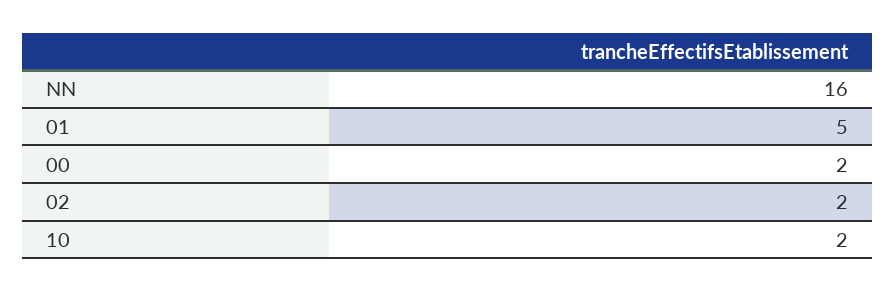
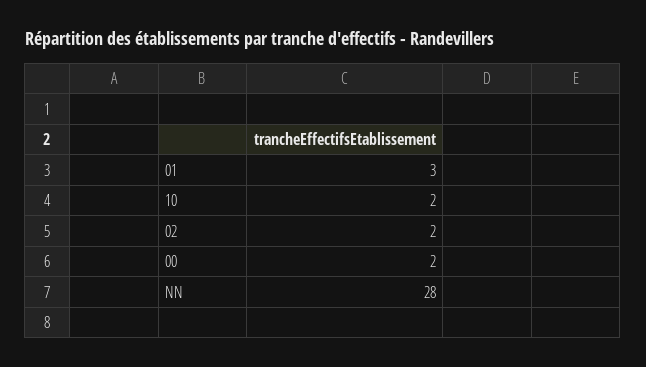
  {
-   "NN": 16,
+   "NN": 28,
-   "01": 5,
+   "01": 3,
    "00": 2,
    "02": 2,
    "10": 2
  }

